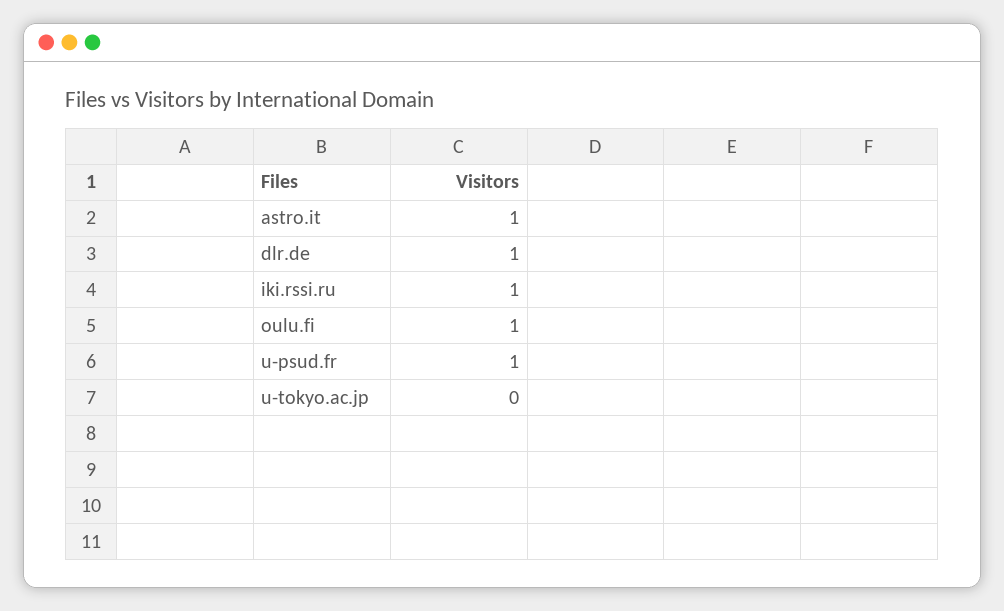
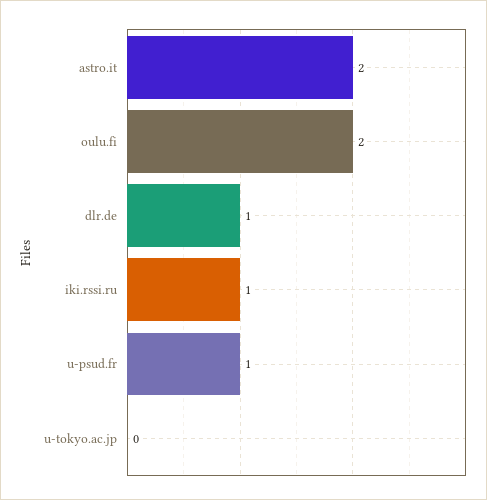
  {
-   "astro.it": 1,
+   "astro.it": 2,
    "dlr.de": 1,
    "iki.rssi.ru": 1,
-   "oulu.fi": 1,
+   "oulu.fi": 2,
    "u-psud.fr": 1,
    "u-tokyo.ac.jp": 0
  }

